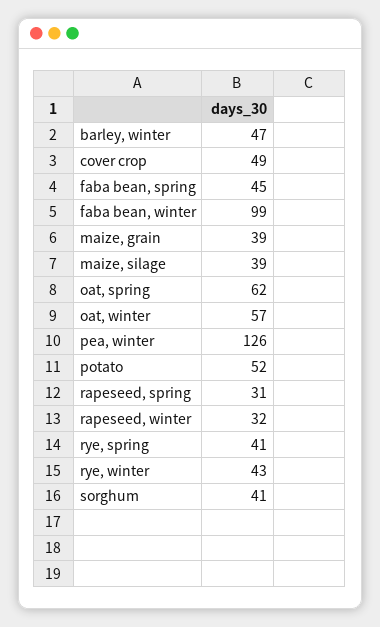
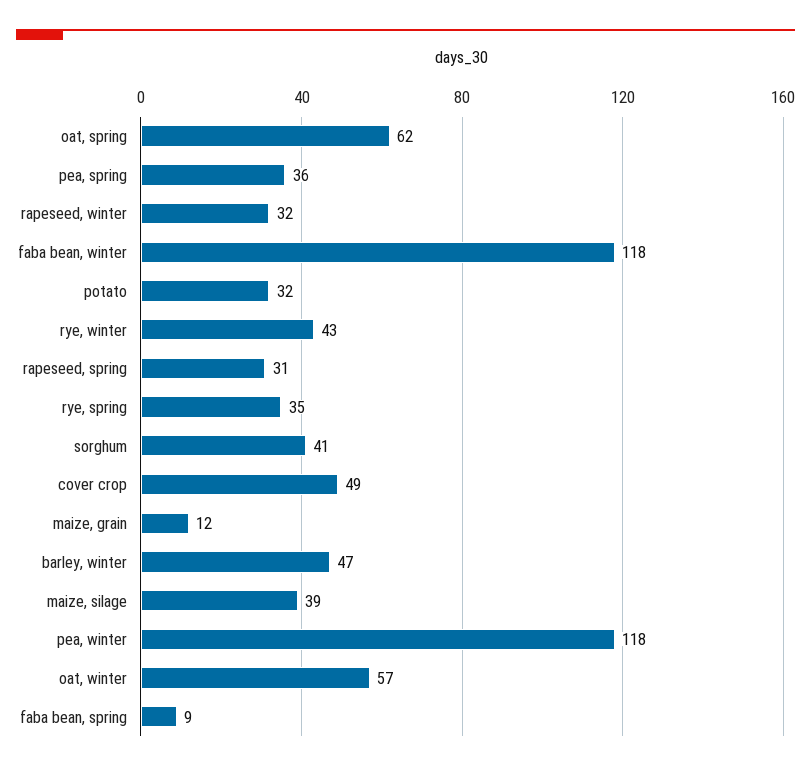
  {
    "barley, winter": 47,
    "cover crop": 49,
-   "faba bean, spring": 45,
+   "faba bean, spring": 9,
-   "faba bean, winter": 99,
+   "faba bean, winter": 118,
-   "maize, grain": 39,
+   "maize, grain": 12,
    "maize, silage": 39,
    "oat, spring": 62,
    "oat, winter": 57,
-   "pea, winter": 126,
+   "pea, winter": 118,
-   "potato": 52,
+   "potato": 32,
    "rapeseed, spring": 31,
    "rapeseed, winter": 32,
-   "rye, spring": 41,
+   "rye, spring": 35,
    "rye, winter": 43,
-   "sorghum": 41
+   "sorghum": 41,
+   "pea, spring": 36
  }

